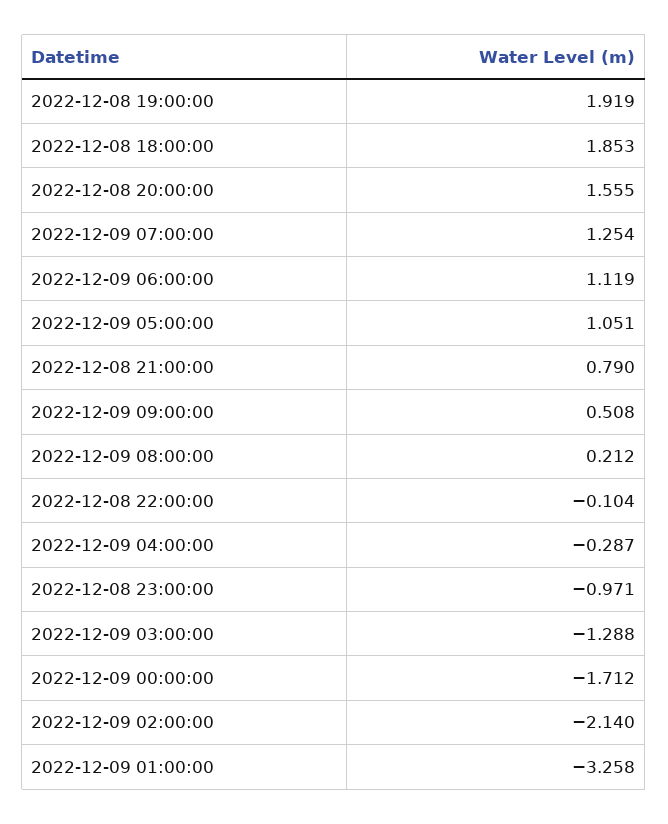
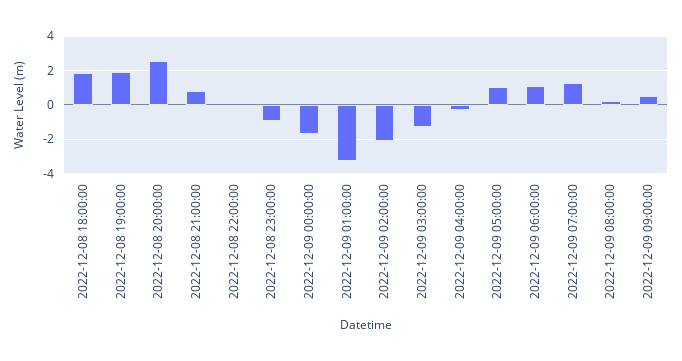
  {
    "2022-12-08 19:00:00": 1.919,
    "2022-12-08 18:00:00": 1.853,
-   "2022-12-08 20:00:00": 1.555,
+   "2022-12-08 20:00:00": 2.5,
    "2022-12-09 07:00:00": 1.254,
    "2022-12-09 06:00:00": 1.119,
    "2022-12-09 05:00:00": 1.051,
    "2022-12-08 21:00:00": 0.79,
    "2022-12-09 09:00:00": 0.508,
    "2022-12-09 08:00:00": 0.212,
    "2022-12-08 22:00:00": -0.104,
    "2022-12-09 04:00:00": -0.287,
    "2022-12-08 23:00:00": -0.971,
    "2022-12-09 03:00:00": -1.288,
    "2022-12-09 00:00:00": -1.712,
    "2022-12-09 02:00:00": -2.14,
    "2022-12-09 01:00:00": -3.258
  }

